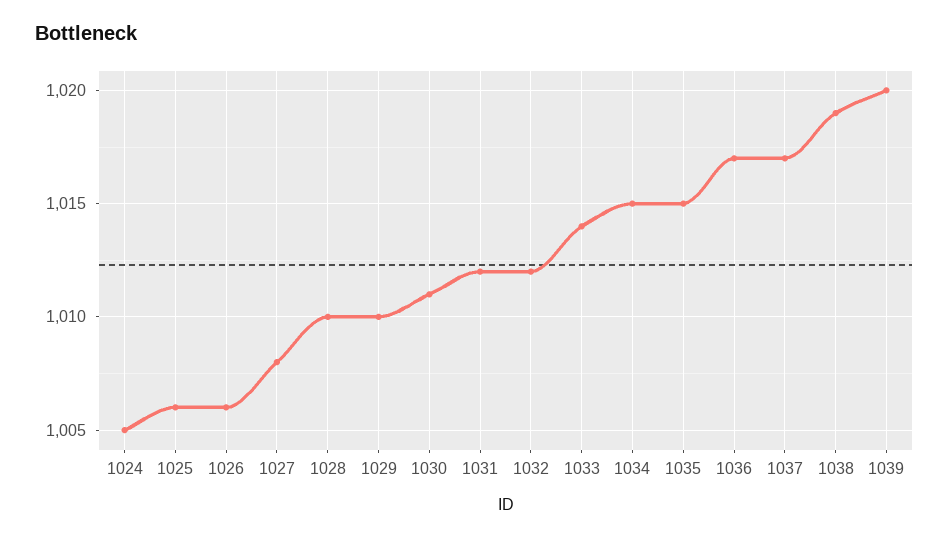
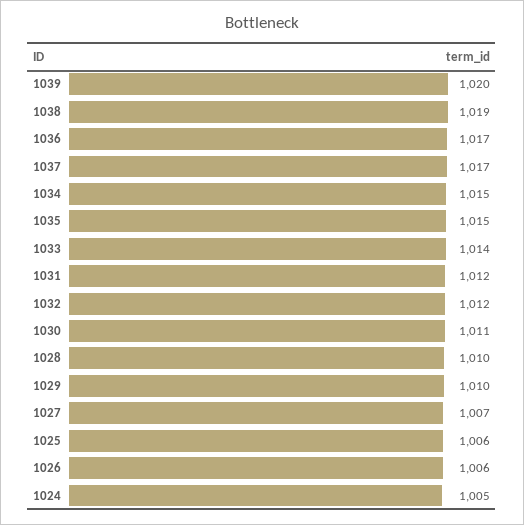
  {
    "1024": 1005,
    "1025": 1006,
    "1026": 1006,
-   "1027": 1008,
+   "1027": 1007,
    "1028": 1010,
    "1029": 1010,
    "1030": 1011,
    "1031": 1012,
    "1032": 1012,
    "1033": 1014,
    "1034": 1015,
    "1035": 1015,
    "1036": 1017,
    "1037": 1017,
    "1038": 1019,
    "1039": 1020
  }

